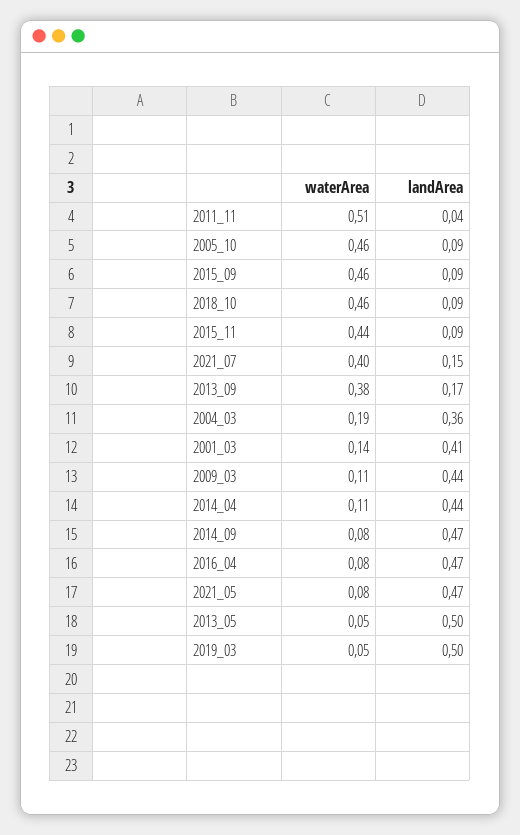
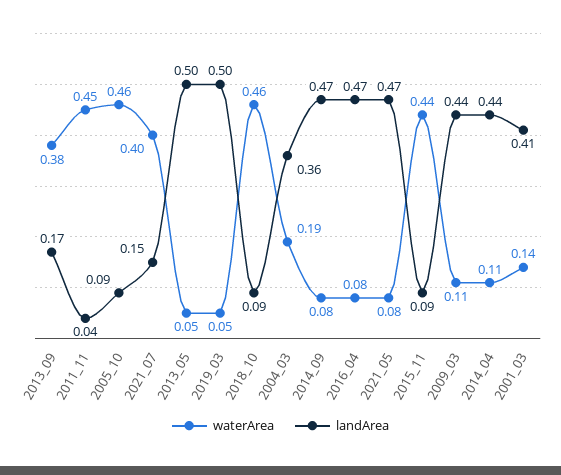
  {
    "waterArea": {
-     "2011_11": 0.51,
+     "2011_11": 0.45,
      "2005_10": 0.46,
-     "2015_09": 0.46,
      "2018_10": 0.46,
      "2015_11": 0.44,
      "2021_07": 0.4,
      "2013_09": 0.38,
      "2004_03": 0.19,
      "2001_03": 0.14,
      "2009_03": 0.11,
      "2014_04": 0.11,
      "2014_09": 0.08,
      "2016_04": 0.08,
      "2021_05": 0.08,
      "2013_05": 0.05,
      "2019_03": 0.05
    },
    "landArea": {
      "2011_11": 0.04,
      "2005_10": 0.09,
-     "2015_09": 0.09,
      "2018_10": 0.09,
      "2015_11": 0.09,
      "2021_07": 0.15,
      "2013_09": 0.17,
      "2004_03": 0.36,
      "2001_03": 0.41,
      "2009_03": 0.44,
      "2014_04": 0.44,
      "2014_09": 0.47,
      "2016_04": 0.47,
      "2021_05": 0.47,
      "2013_05": 0.5,
      "2019_03": 0.5
    }
  }

